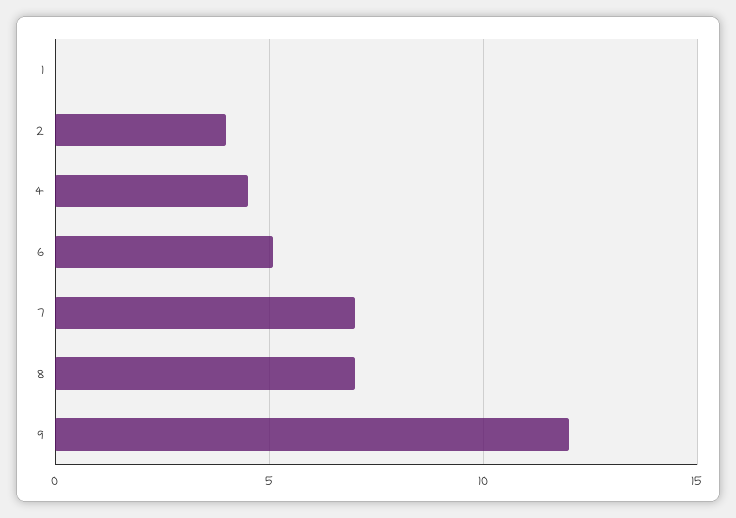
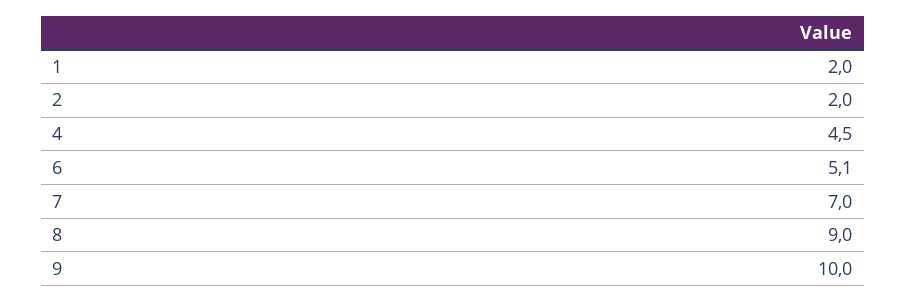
  {
-   "1": 0,
+   "1": 2,
-   "2": 4,
+   "2": 2,
    "4": 4.5,
    "6": 5.1,
    "7": 7,
-   "8": 7,
+   "8": 9,
-   "9": 12
+   "9": 10
  }

